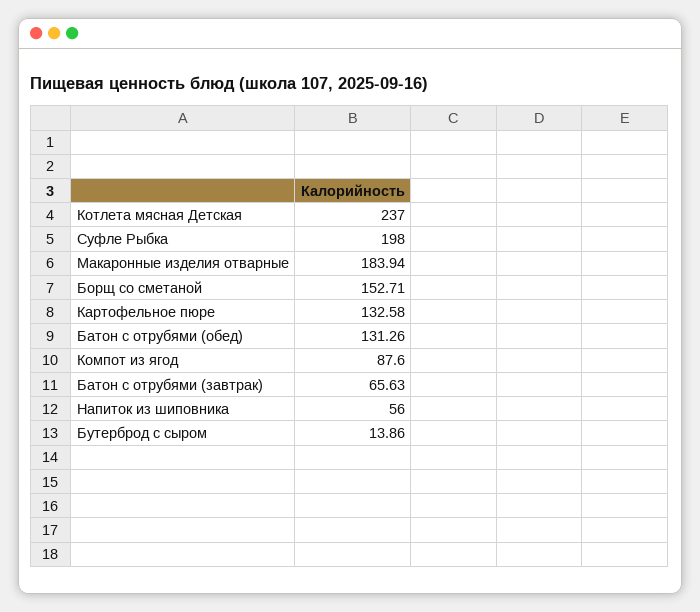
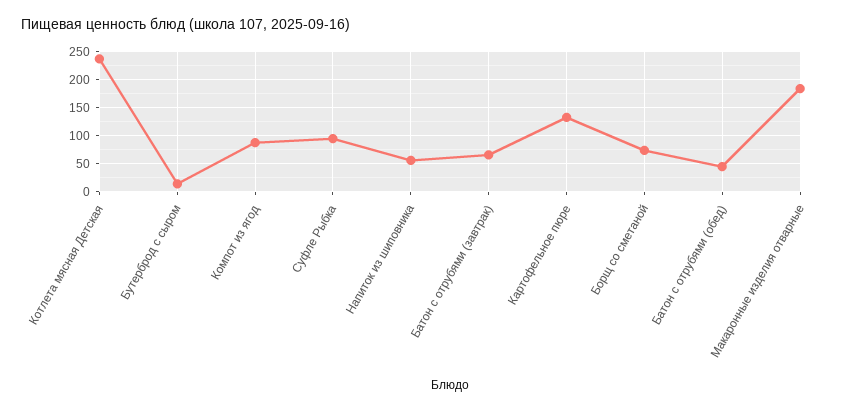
  {
    "Котлета мясная Детская": 237,
-   "Суфле Рыбка": 198,
+   "Суфле Рыбка": 100,
    "Макаронные изделия отварные": 183.94,
-   "Борщ со сметаной": 152.71,
+   "Борщ со сметаной": 75,
    "Картофельное пюре": 132.58,
-   "Батон с отрубями (обед)": 131.26,
+   "Батон с отрубями (обед)": 50,
    "Компот из ягод": 87.6,
    "Батон с отрубями (завтрак)": 65.63,
    "Напиток из шиповника": 56,
    "Бутерброд с сыром": 13.86
  }

